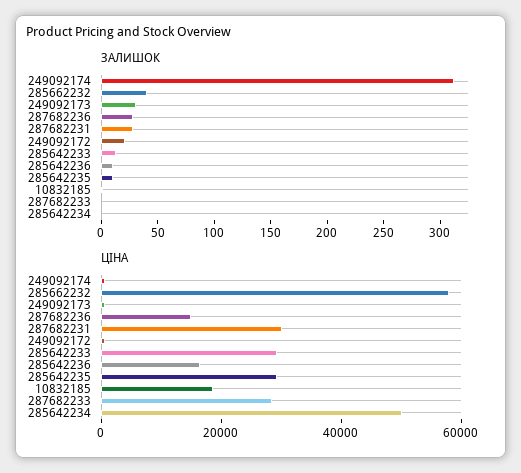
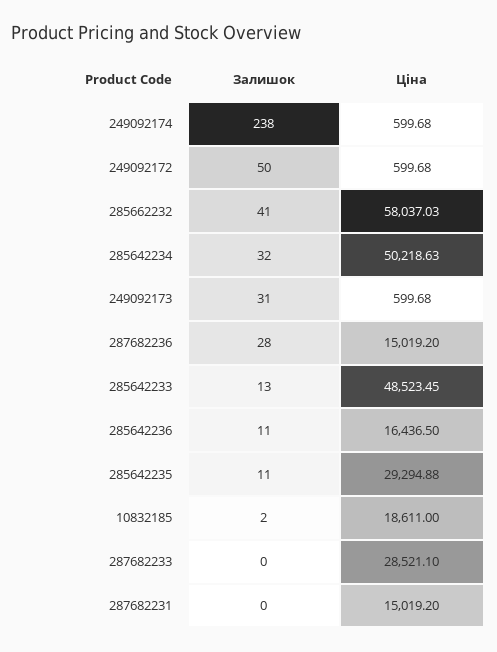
  {
    "ЗАЛИШОК": {
-     "249092174": 310,
+     "249092174": 238,
      "285662232": 41,
      "249092173": 31,
      "287682236": 28,
-     "287682231": 30,
+     "287682231": 0,
-     "249092172": 20,
+     "249092172": 50,
      "285642233": 13,
      "285642236": 11,
      "285642235": 11,
      "10832185": 2,
      "287682233": 0,
-     "285642234": 0
+     "285642234": 32
    },
    "ЦІНА": {
      "249092174": 599.68,
      "285662232": 58037.03,
      "249092173": 599.68,
      "287682236": 15019.2,
-     "287682231": 30000,
+     "287682231": 15019.2,
      "249092172": 599.68,
-     "285642233": 30000,
+     "285642233": 48523.45,
      "285642236": 16436.5,
      "285642235": 29294.88,
      "10832185": 18611,
      "287682233": 28521.1,
      "285642234": 50218.63
    }
  }

